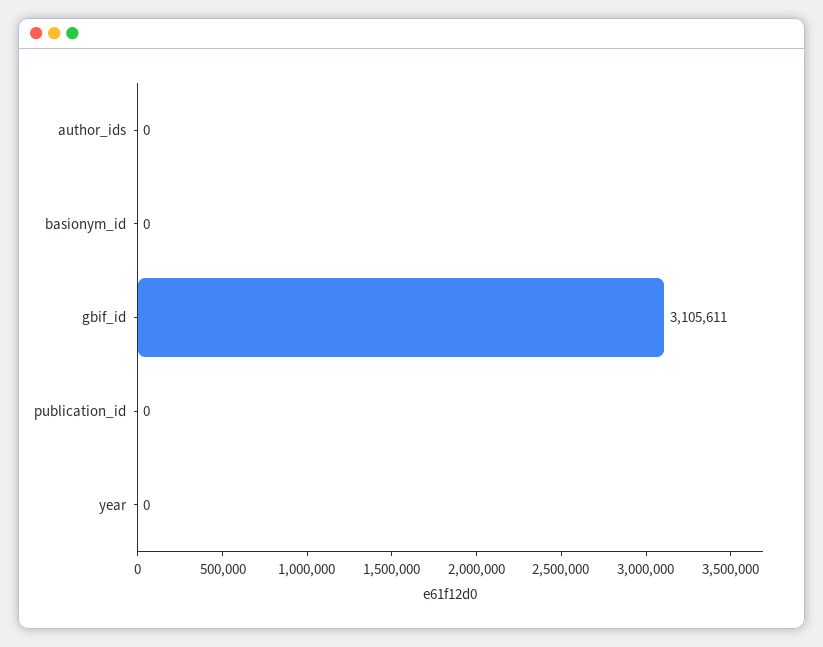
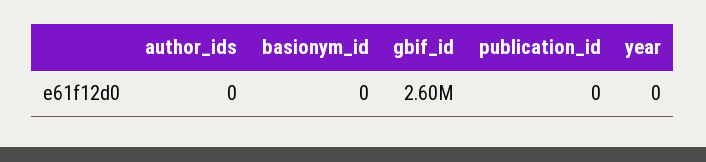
  {
    "author_ids": 0,
    "basionym_id": 0,
-   "gbif_id": 3105611,
+   "gbif_id": 2600000,
    "publication_id": 0,
    "year": 0
  }

